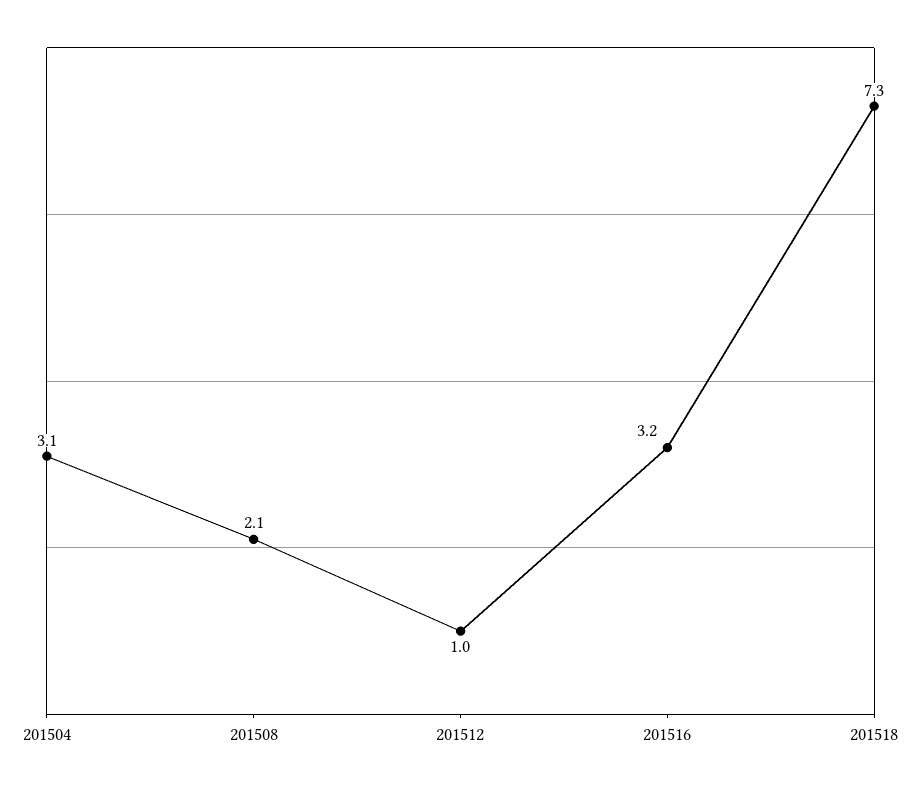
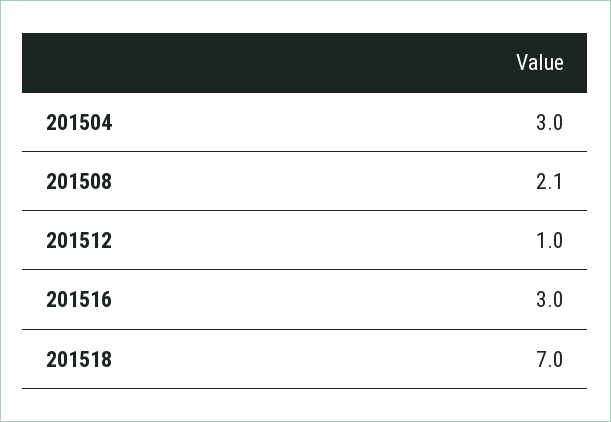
  {
-   "201504": 3.1,
+   "201504": 3,
    "201508": 2.1,
    "201512": 1,
-   "201516": 3.2,
+   "201516": 3,
-   "201518": 7.3
+   "201518": 7
  }

